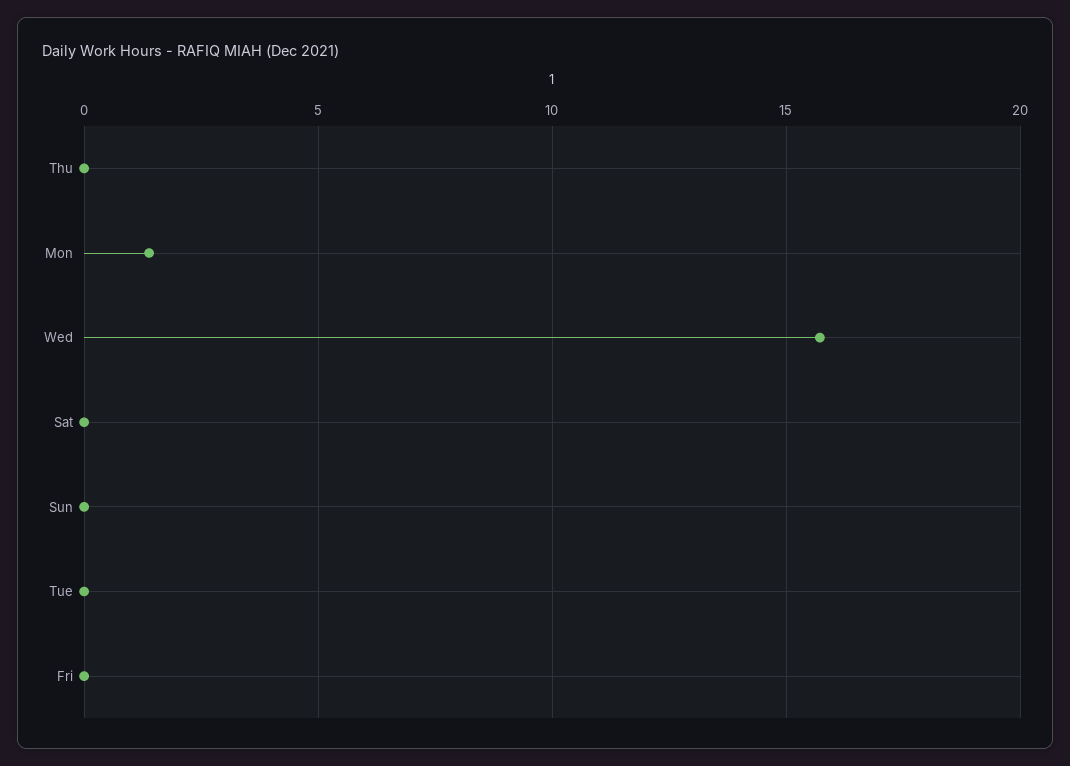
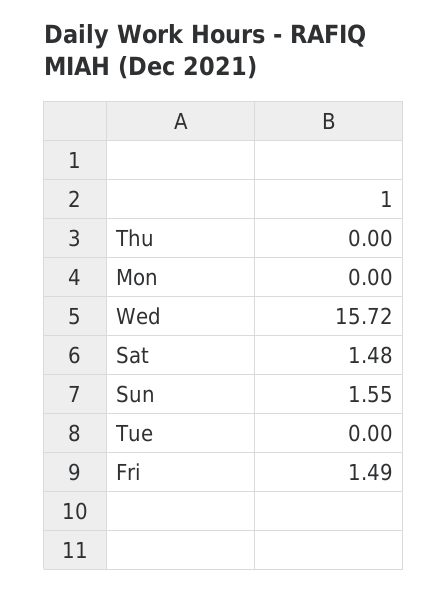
  {
    "Thu": 0,
-   "Mon": 1.5,
+   "Mon": 0,
    "Wed": 15.72,
-   "Sat": 0,
+   "Sat": 1.48,
-   "Sun": 0,
+   "Sun": 1.55,
    "Tue": 0,
-   "Fri": 0
+   "Fri": 1.49
  }

